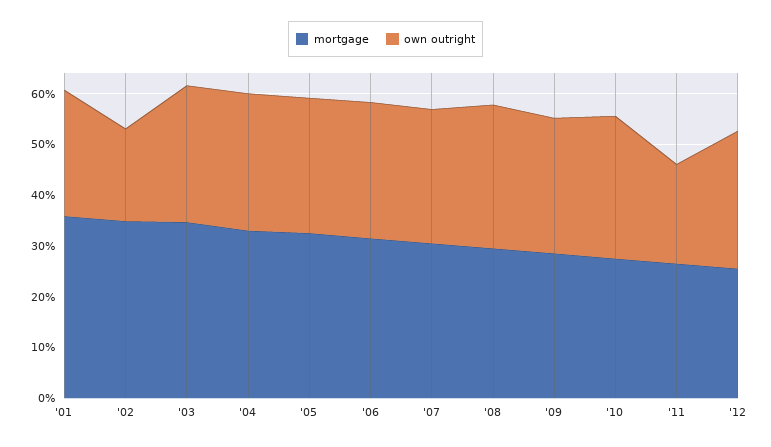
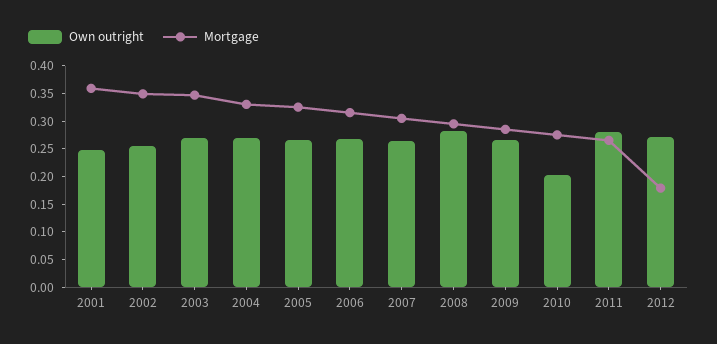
  {
    "mortgage": {
      "'01": 0.36,
      "'02": 0.34,
      "'03": 0.34,
      "'04": 0.34,
      "'05": 0.32,
      "'06": 0.32,
      "'07": 0.3,
      "'08": 0.3,
      "'09": 0.28,
      "'10": 0.28,
      "'11": 0.26,
-     "'12": 0.26
+     "'12": 0.175
    },
    "own outright": {
      "'01": 0.24,
-     "'02": 0.18,
+     "'02": 0.25,
      "'03": 0.26,
      "'04": 0.28,
      "'05": 0.26,
      "'06": 0.26,
      "'07": 0.26,
      "'08": 0.28,
      "'09": 0.26,
-     "'10": 0.28,
+     "'10": 0.2,
-     "'11": 0.2,
+     "'11": 0.275,
      "'12": 0.28
    }
  }

